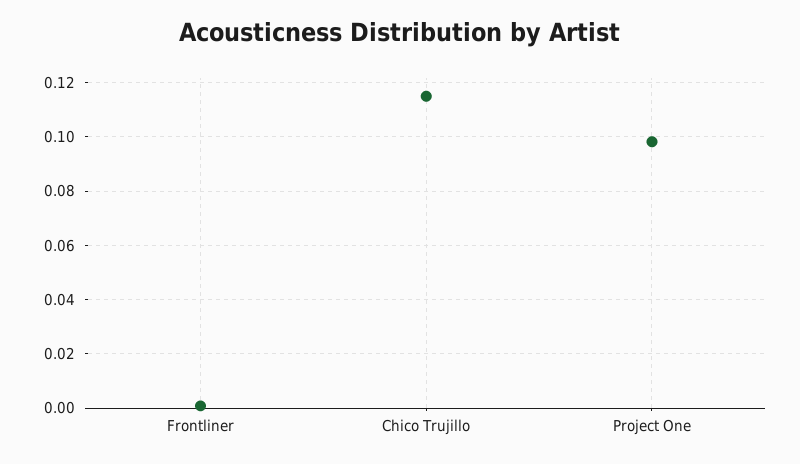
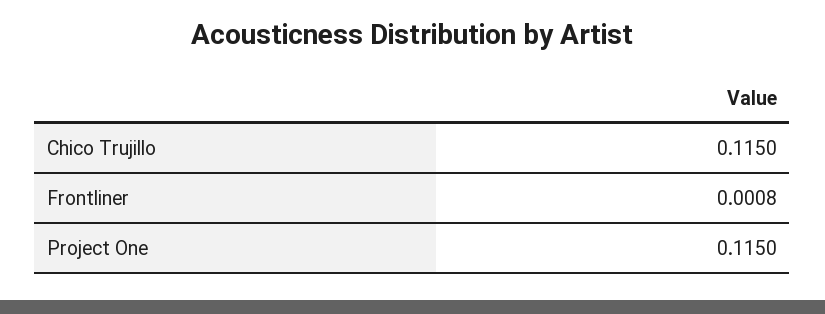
  {
    "Frontliner": 0.0008,
    "Chico Trujillo": 0.115,
-   "Project One": 0.0975
+   "Project One": 0.115
  }

